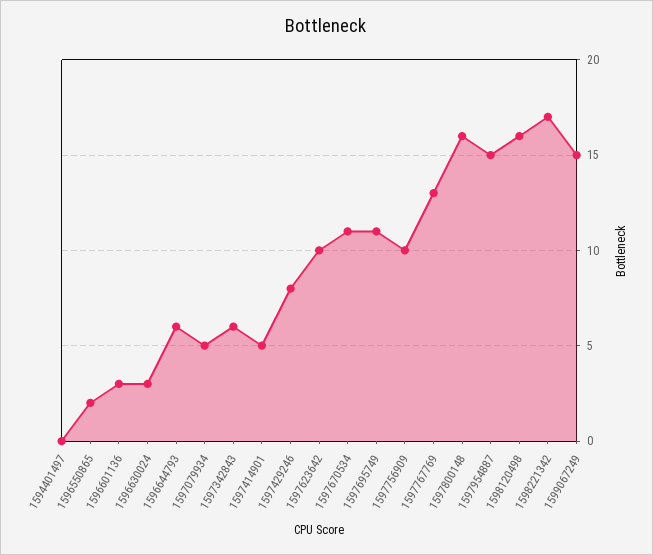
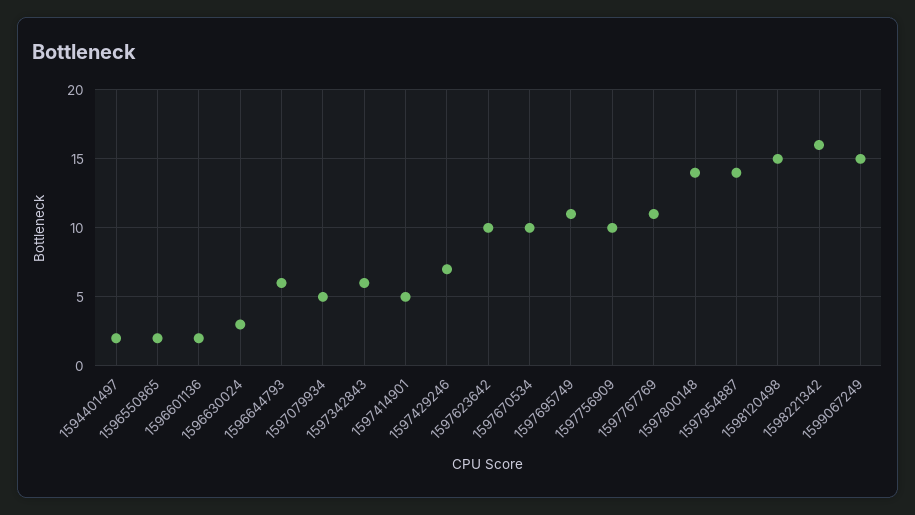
  {
-   "1594401497": 0,
+   "1594401497": 2,
    "1596550865": 2,
-   "1596601136": 3,
+   "1596601136": 2,
    "1596630024": 3,
    "1596644793": 6,
    "1597079934": 5,
    "1597342843": 6,
    "1597414901": 5,
-   "1597429246": 8,
+   "1597429246": 7,
    "1597623642": 10,
-   "1597670534": 11,
+   "1597670534": 10,
    "1597695749": 11,
    "1597756909": 10,
-   "1597767769": 13,
+   "1597767769": 11,
-   "1597800148": 16,
+   "1597800148": 14,
-   "1597954887": 15,
+   "1597954887": 14,
-   "1598120498": 16,
+   "1598120498": 15,
-   "1598221342": 17,
+   "1598221342": 16,
    "1599067249": 15
  }

